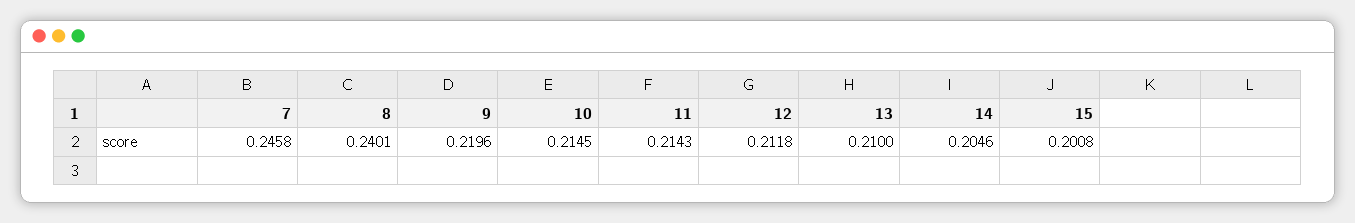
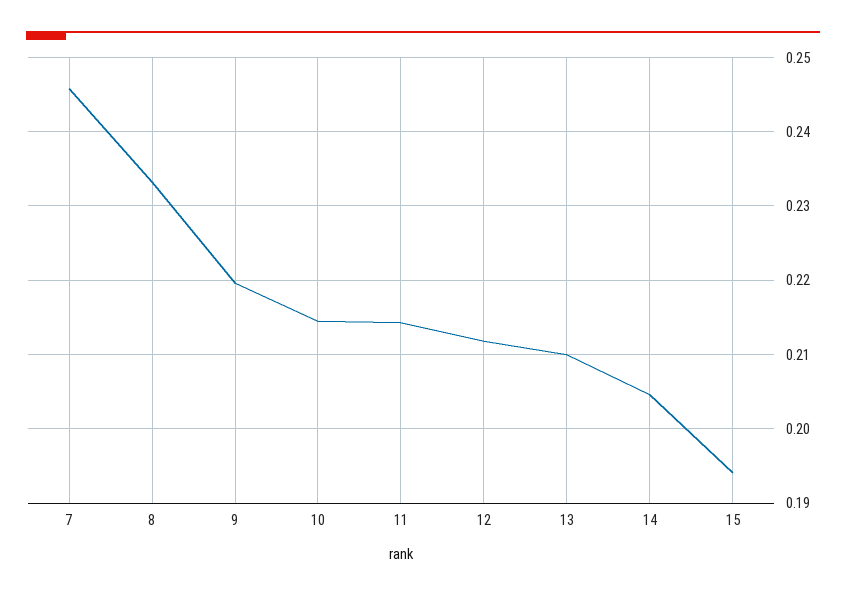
  {
    "7": 0.2458,
-   "8": 0.2401,
+   "8": 0.233,
    "9": 0.2196,
    "10": 0.2145,
    "11": 0.2143,
    "12": 0.2118,
    "13": 0.21,
    "14": 0.2046,
-   "15": 0.2008
+   "15": 0.194
  }

